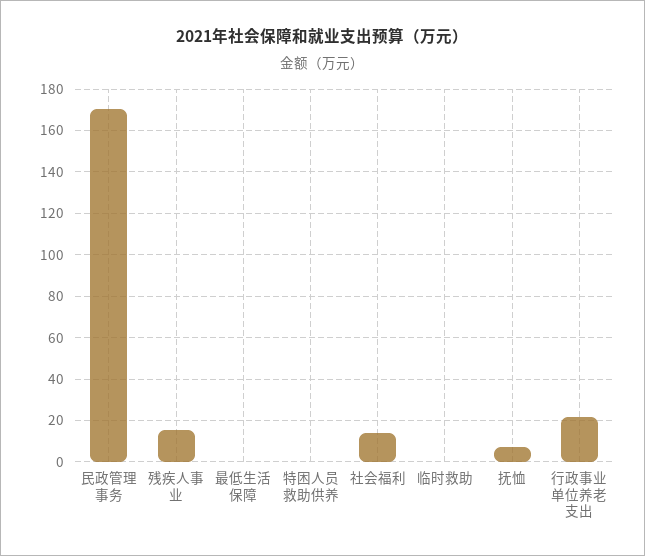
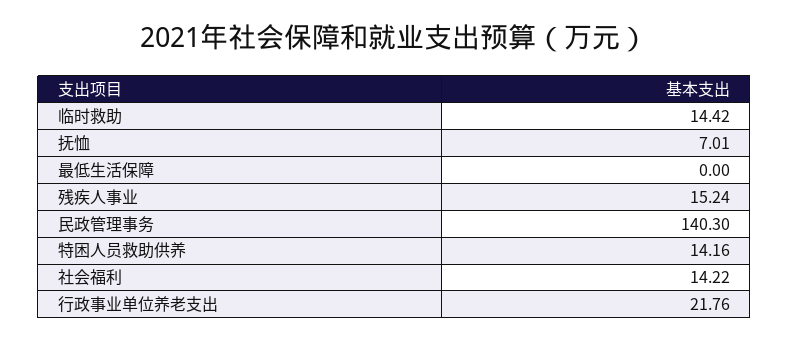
  {
-   "民政管理事务": 170,
+   "民政管理事务": 140.3,
    "残疾人事业": 15.24,
    "最低生活保障": 0,
-   "特困人员救助供养": 0,
+   "特困人员救助供养": 14.16,
    "社会福利": 14.22,
-   "临时救助": 0,
+   "临时救助": 14.42,
    "抚恤": 7.01,
    "行政事业单位养老支出": 21.76
  }

